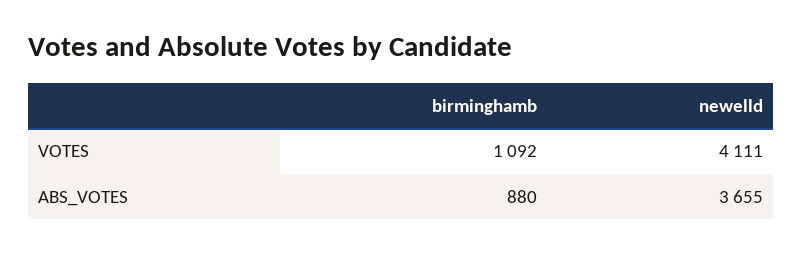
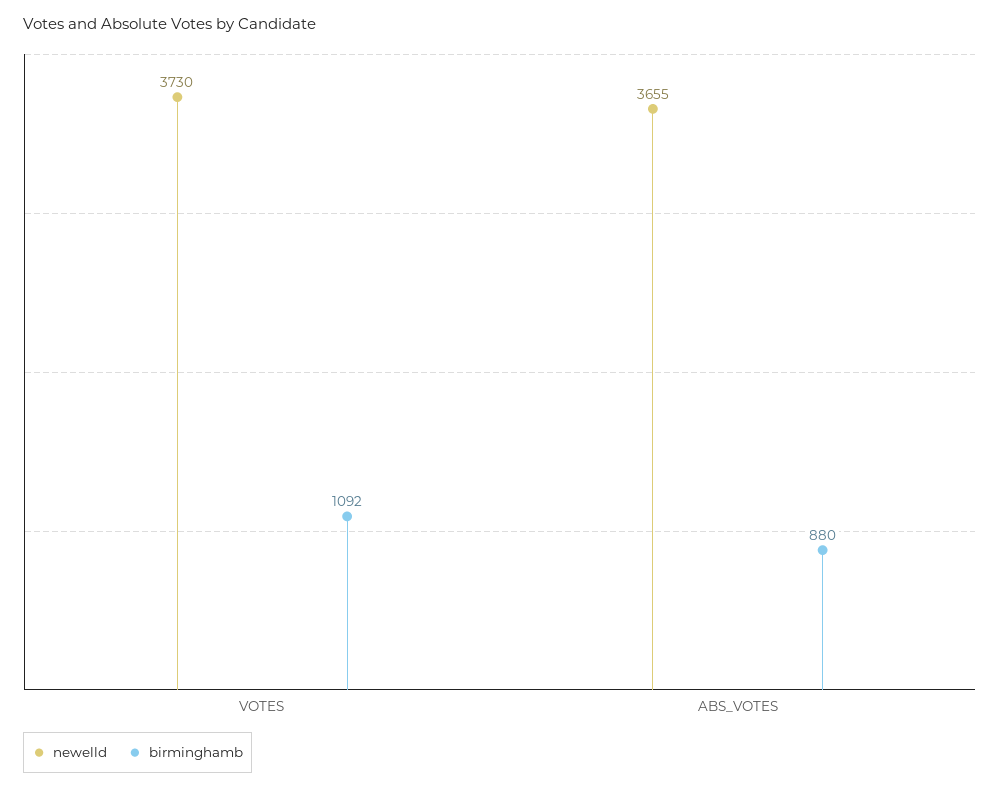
  {
    "birminghamb": {
      "VOTES": 1092,
      "ABS_VOTES": 880
    },
    "newelld": {
-     "VOTES": 4111,
+     "VOTES": 3730,
      "ABS_VOTES": 3655
    }
  }

